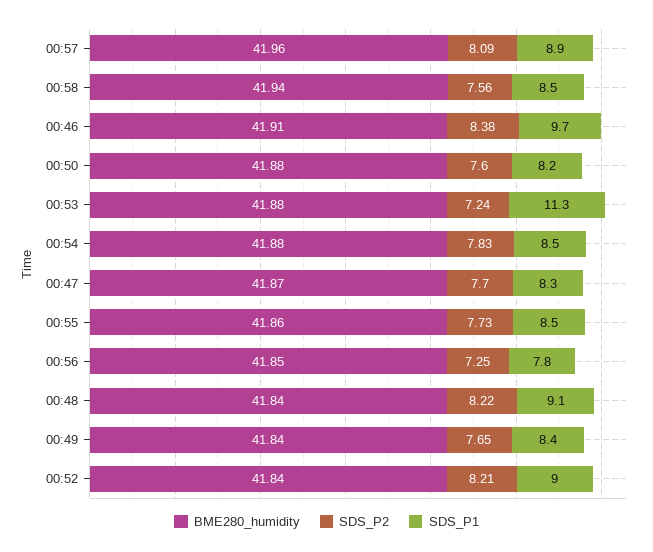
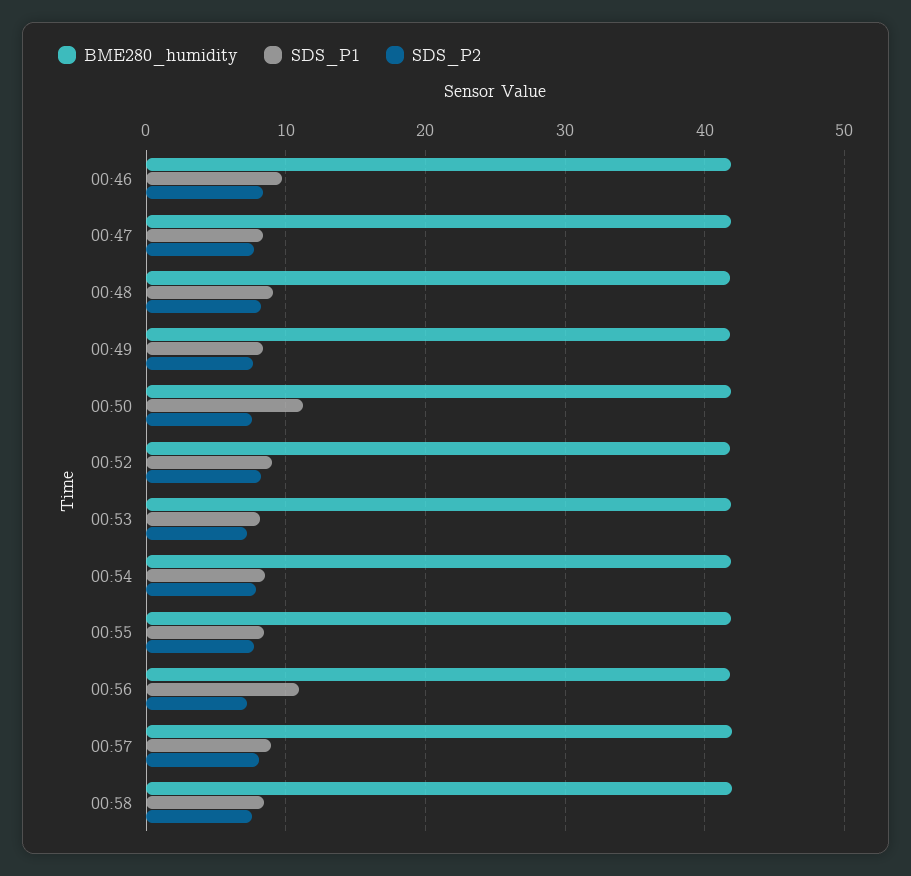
  {
    "BME280_humidity": {
      "00:57": 41.96,
      "00:58": 41.94,
      "00:46": 41.91,
      "00:50": 41.88,
      "00:53": 41.88,
      "00:54": 41.88,
      "00:47": 41.87,
      "00:55": 41.86,
      "00:56": 41.85,
      "00:48": 41.84,
      "00:49": 41.84,
      "00:52": 41.84
    },
    "SDS_P2": {
      "00:57": 8.09,
      "00:58": 7.56,
      "00:46": 8.38,
      "00:50": 7.6,
      "00:53": 7.24,
      "00:54": 7.83,
      "00:47": 7.7,
      "00:55": 7.73,
      "00:56": 7.25,
      "00:48": 8.22,
      "00:49": 7.65,
      "00:52": 8.21
    },
    "SDS_P1": {
      "00:57": 8.9,
      "00:58": 8.5,
      "00:46": 9.7,
-     "00:50": 8.2,
+     "00:50": 11,
-     "00:53": 11.3,
+     "00:53": 8,
      "00:54": 8.5,
      "00:47": 8.3,
      "00:55": 8.5,
-     "00:56": 7.8,
+     "00:56": 11,
      "00:48": 9.1,
      "00:49": 8.4,
      "00:52": 9
    }
  }

